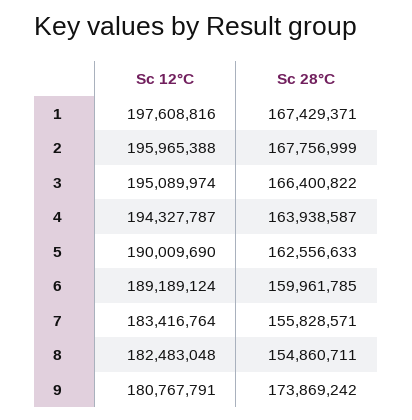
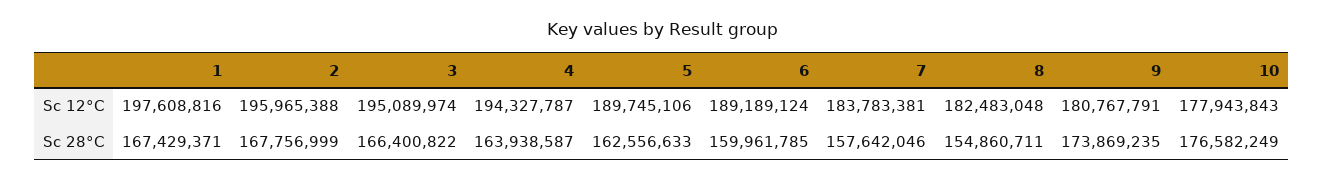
  {
    "Sc 12°C": {
      "1": 197608816,
      "2": 195965388,
      "3": 195089974,
      "4": 194327787,
-     "5": 190009690,
+     "5": 189745106,
      "6": 189189124,
-     "7": 183416764,
+     "7": 183783381,
      "8": 182483048,
-     "9": 180767791
+     "9": 180767791,
+     "10": 177943843
    },
    "Sc 28°C": {
      "1": 167429371,
      "2": 167756999,
      "3": 166400822,
      "4": 163938587,
      "5": 162556633,
      "6": 159961785,
-     "7": 155828571,
+     "7": 157642046,
      "8": 154860711,
-     "9": 173869242
+     "9": 173869235,
+     "10": 176582249
    }
  }

